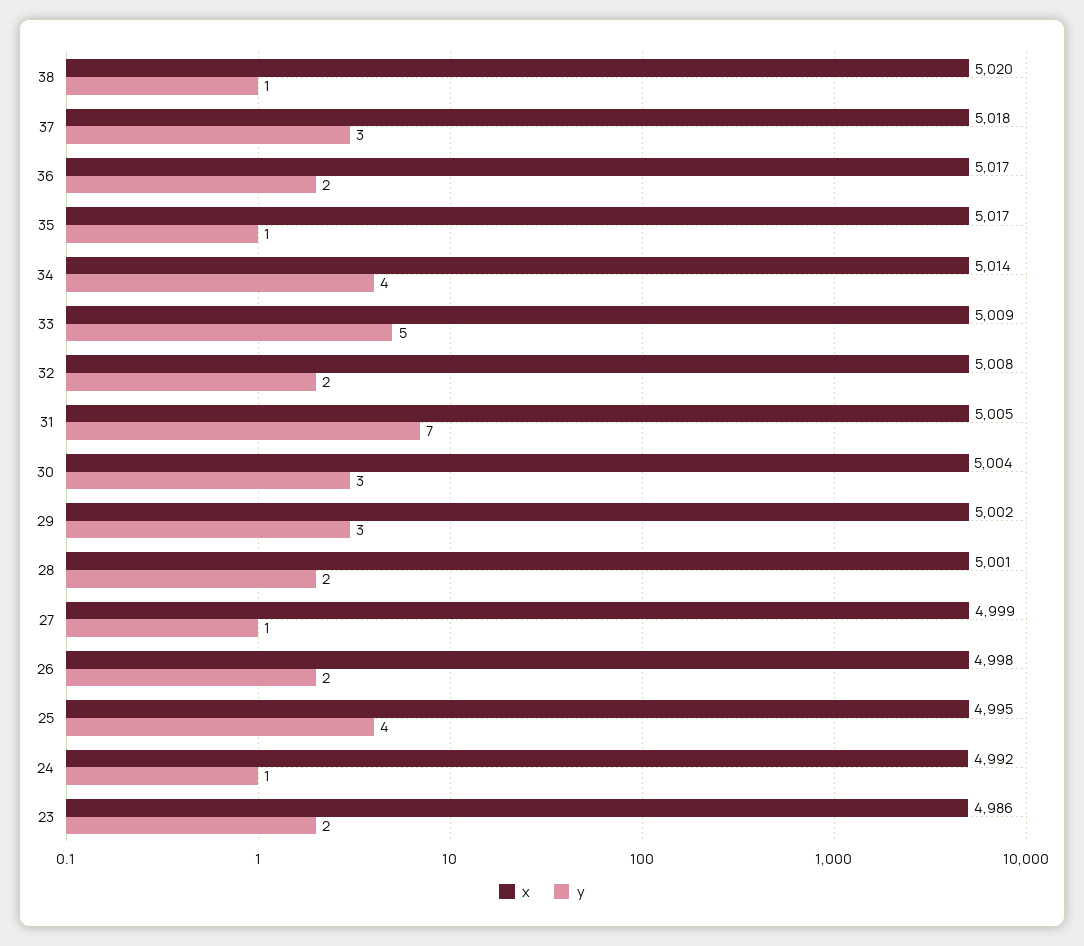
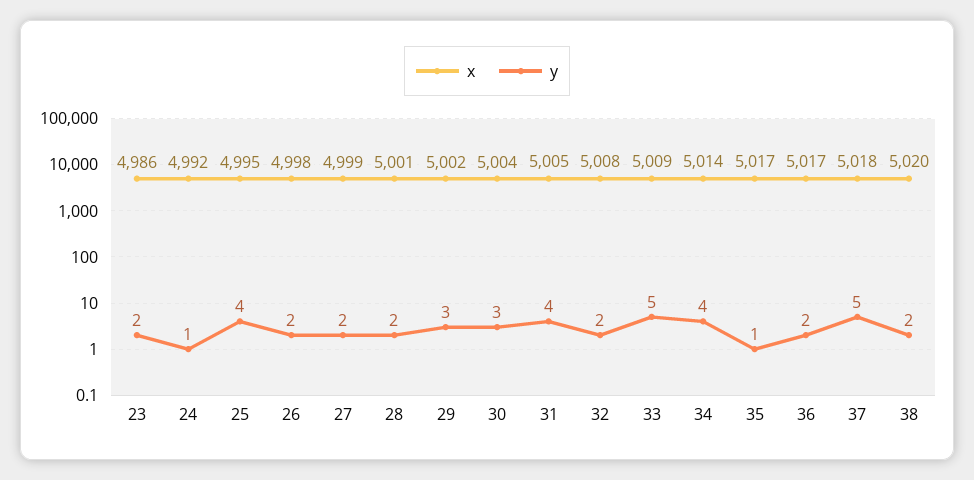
  {
    "x": {
      "38": 5020,
      "37": 5018,
      "36": 5017,
      "35": 5017,
      "34": 5014,
      "33": 5009,
      "32": 5008,
      "31": 5005,
      "30": 5004,
      "29": 5002,
      "28": 5001,
      "27": 4999,
      "26": 4998,
      "25": 4995,
      "24": 4992,
      "23": 4986
    },
    "y": {
-     "38": 1,
+     "38": 2,
-     "37": 3,
+     "37": 5,
      "36": 2,
      "35": 1,
      "34": 4,
      "33": 5,
      "32": 2,
-     "31": 7,
+     "31": 4,
      "30": 3,
      "29": 3,
      "28": 2,
-     "27": 1,
+     "27": 2,
      "26": 2,
      "25": 4,
      "24": 1,
      "23": 2
    }
  }

